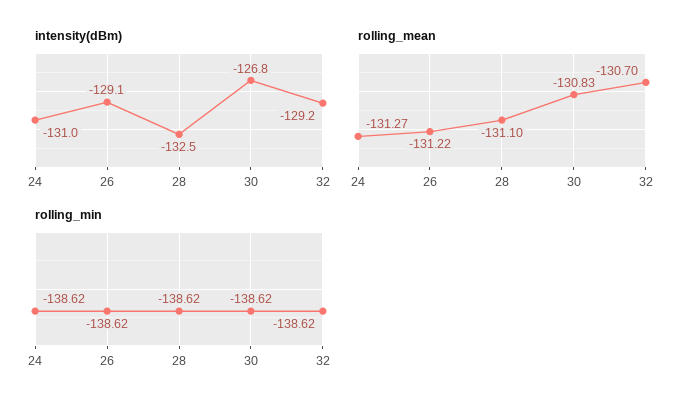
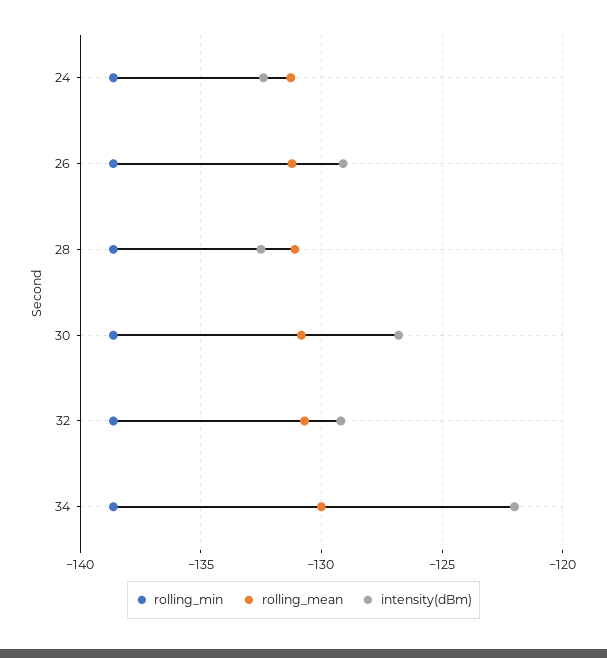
  {
    "intensity(dBm)": {
-     "24": -131,
+     "24": -132.5,
      "26": -129.1,
      "28": -132.5,
      "30": -126.8,
-     "32": -129.2
+     "32": -129.2,
+     "34": -122
    },
    "rolling_mean": {
      "24": -131.27,
      "26": -131.22,
      "28": -131.1,
      "30": -130.83,
-     "32": -130.7
+     "32": -130.7,
+     "34": -130
    },
    "rolling_min": {
      "24": -138.62,
      "26": -138.62,
      "28": -138.62,
      "30": -138.62,
-     "32": -138.62
+     "32": -138.62,
+     "34": -138.5
    }
  }

